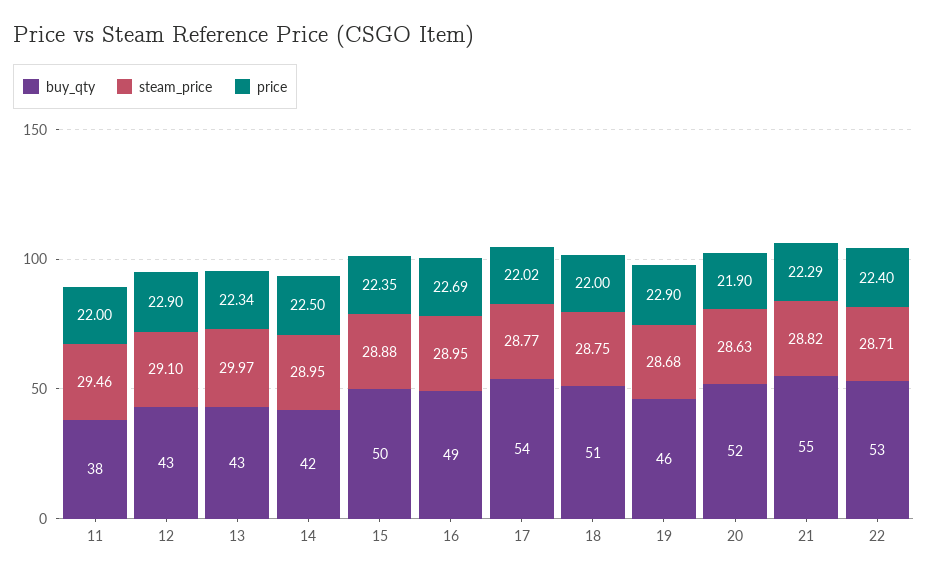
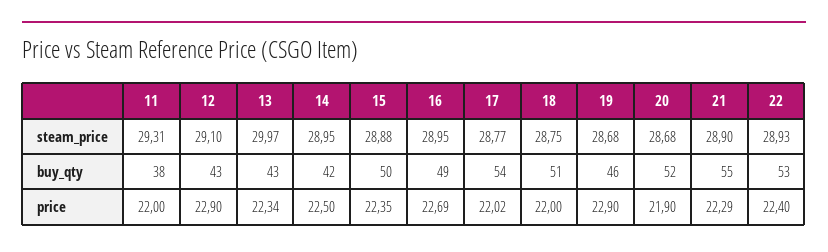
  {
    "buy_qty": {
      "11": 38,
      "12": 43,
      "13": 43,
      "14": 42,
      "15": 50,
      "16": 49,
      "17": 54,
      "18": 51,
      "19": 46,
      "20": 52,
      "21": 55,
      "22": 53
    },
    "steam_price": {
-     "11": 29.46,
+     "11": 29.31,
      "12": 29.1,
      "13": 29.97,
      "14": 28.95,
      "15": 28.88,
      "16": 28.95,
      "17": 28.77,
      "18": 28.75,
      "19": 28.68,
-     "20": 28.63,
+     "20": 28.68,
-     "21": 28.82,
+     "21": 28.9,
-     "22": 28.71
+     "22": 28.93
    },
    "price": {
      "11": 22,
      "12": 22.9,
      "13": 22.34,
      "14": 22.5,
      "15": 22.35,
      "16": 22.69,
      "17": 22.02,
      "18": 22,
      "19": 22.9,
      "20": 21.9,
      "21": 22.29,
      "22": 22.4
    }
  }

